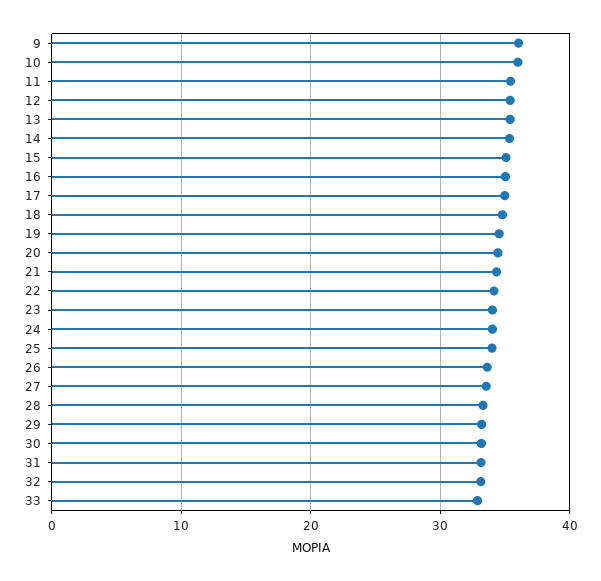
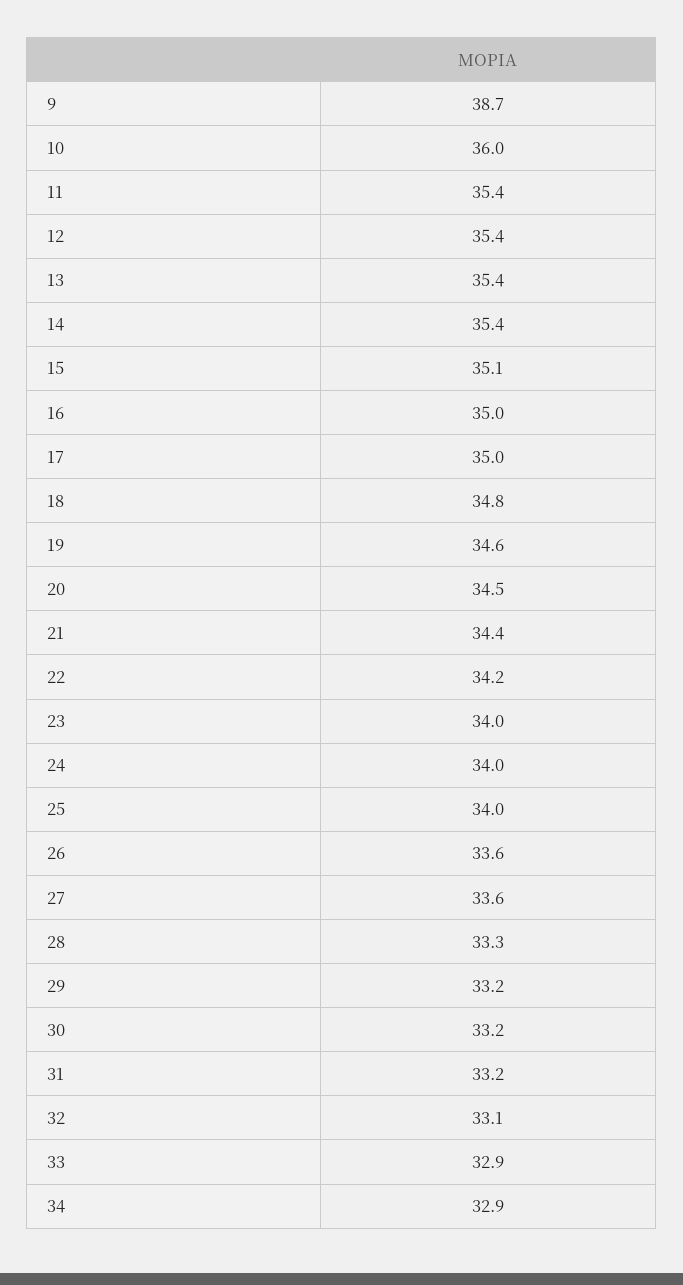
  {
-   "9": 36,
+   "9": 38.7,
    "10": 36,
    "11": 35.4,
    "12": 35.4,
    "13": 35.4,
    "14": 35.4,
    "15": 35.1,
    "16": 35,
    "17": 35,
    "18": 34.8,
    "19": 34.6,
    "20": 34.5,
    "21": 34.4,
    "22": 34.2,
    "23": 34,
    "24": 34,
    "25": 34,
    "26": 33.6,
    "27": 33.6,
    "28": 33.3,
    "29": 33.2,
    "30": 33.2,
    "31": 33.2,
    "32": 33.1,
-   "33": 32.9
+   "33": 32.9,
+   "34": 32.9
  }

